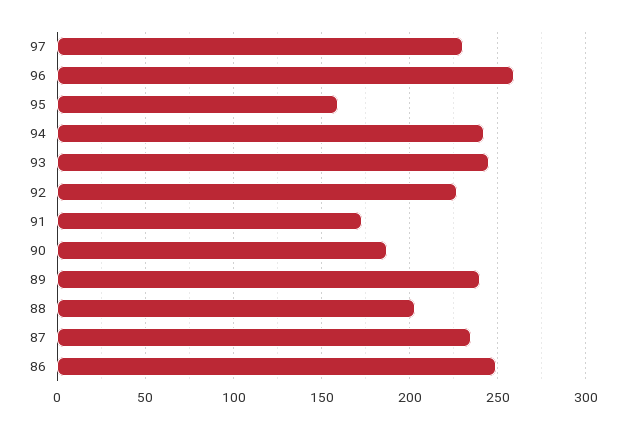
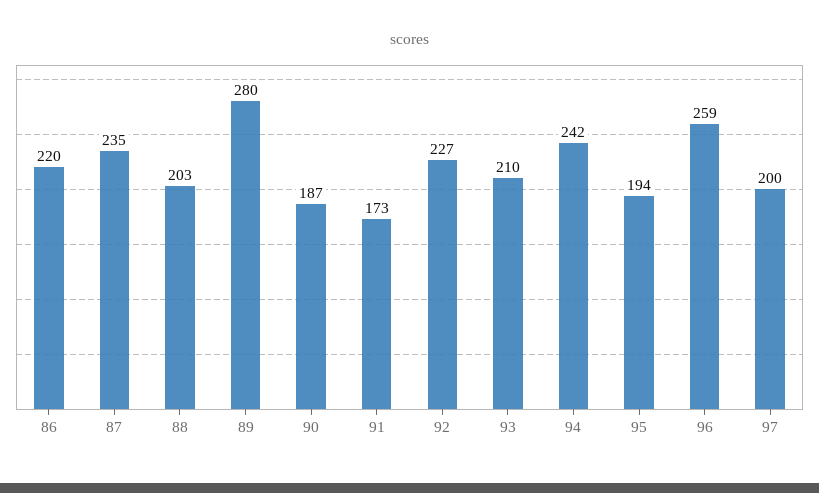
  {
-   "97": 230,
+   "97": 200,
    "96": 259,
-   "95": 160,
+   "95": 194,
    "94": 242,
-   "93": 245,
+   "93": 210,
    "92": 227,
    "91": 173,
    "90": 187,
-   "89": 240,
+   "89": 280,
    "88": 203,
    "87": 235,
-   "86": 250
+   "86": 220
  }

